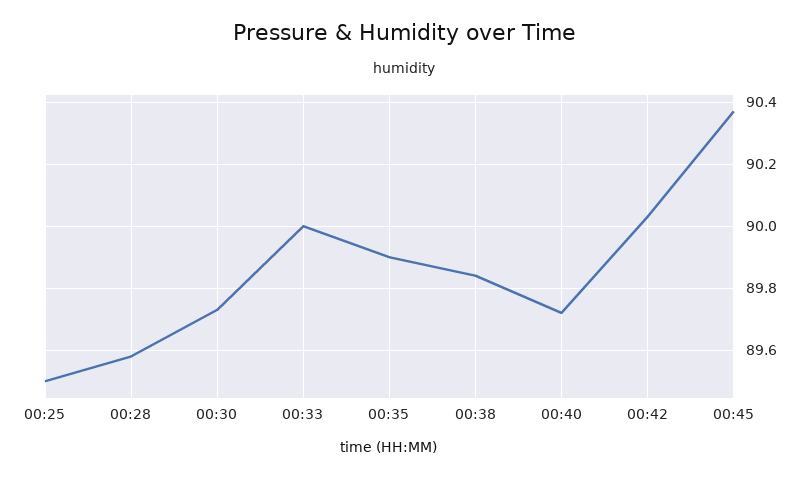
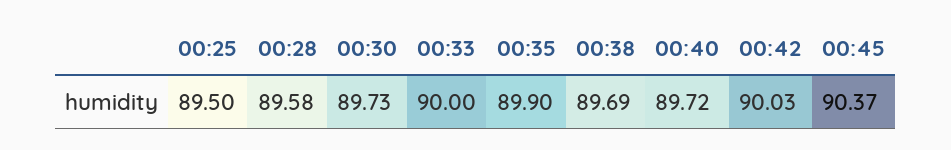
  {
    "00:25": 89.5,
    "00:28": 89.58,
    "00:30": 89.73,
    "00:33": 90,
    "00:35": 89.9,
-   "00:38": 89.85,
+   "00:38": 89.69,
    "00:40": 89.72,
    "00:42": 90.03,
    "00:45": 90.37
  }

